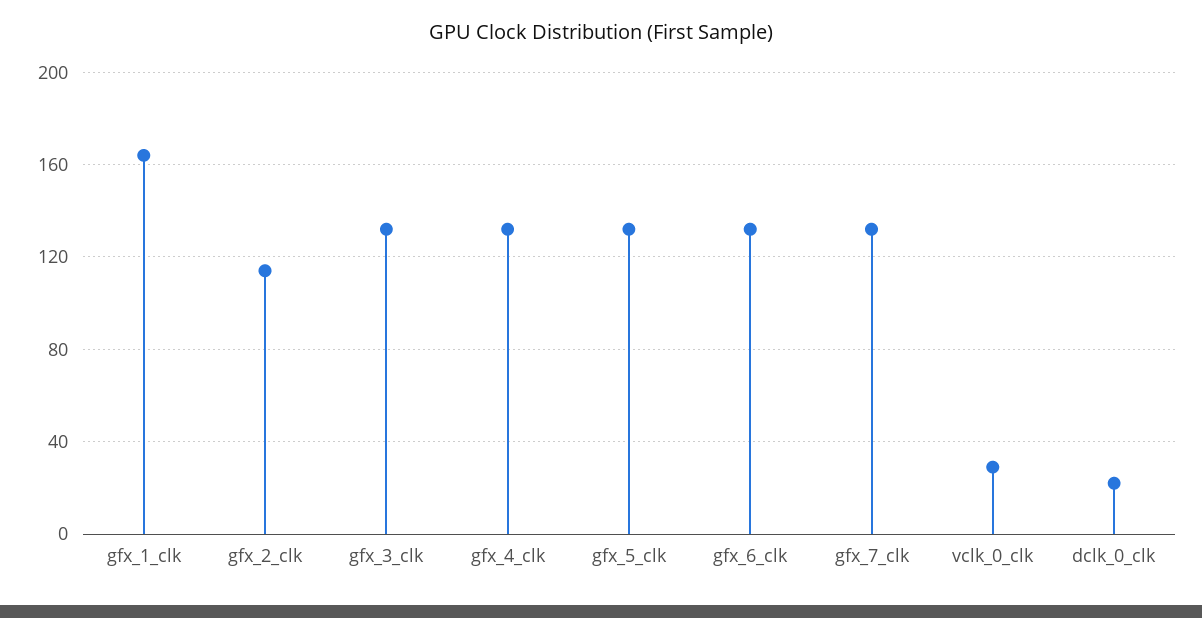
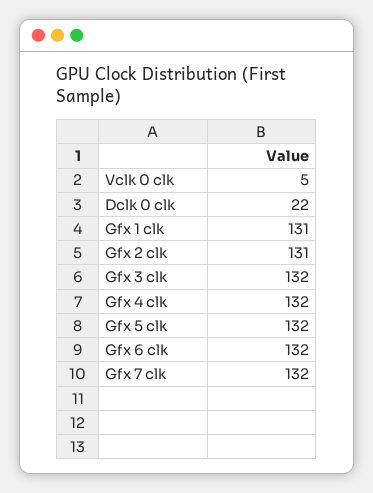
  {
-   "gfx_1_clk": 165,
+   "gfx_1_clk": 131,
-   "gfx_2_clk": 115,
+   "gfx_2_clk": 131,
    "gfx_3_clk": 132,
    "gfx_4_clk": 132,
    "gfx_5_clk": 132,
    "gfx_6_clk": 132,
    "gfx_7_clk": 132,
-   "vclk_0_clk": 30,
+   "vclk_0_clk": 5,
    "dclk_0_clk": 22
  }

